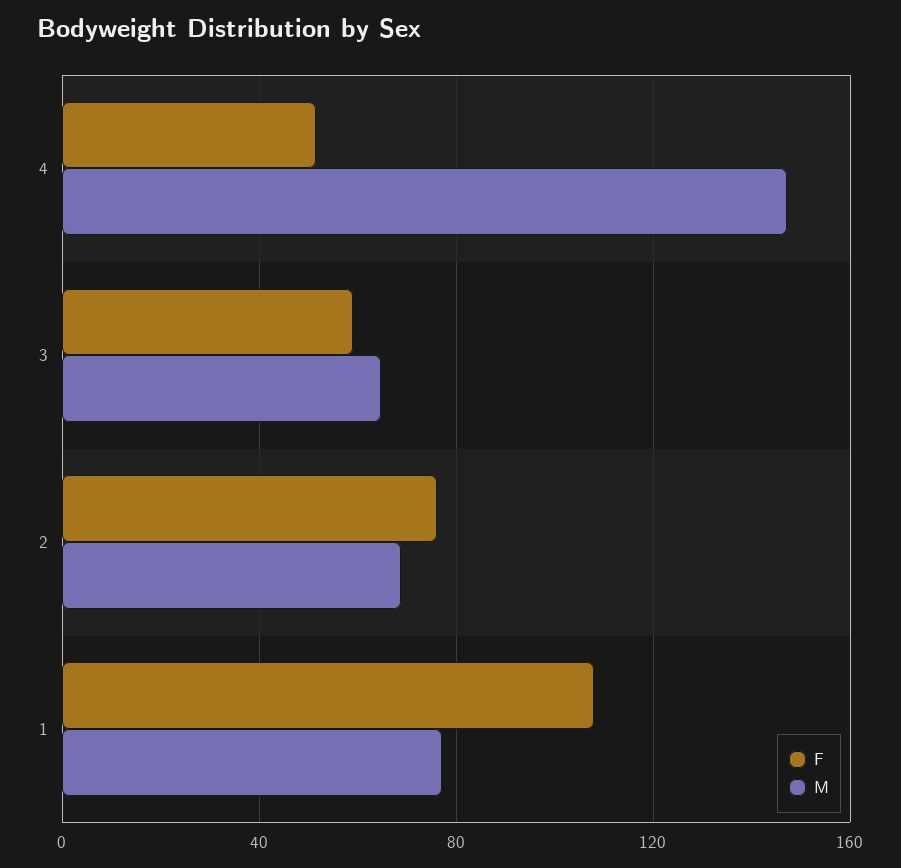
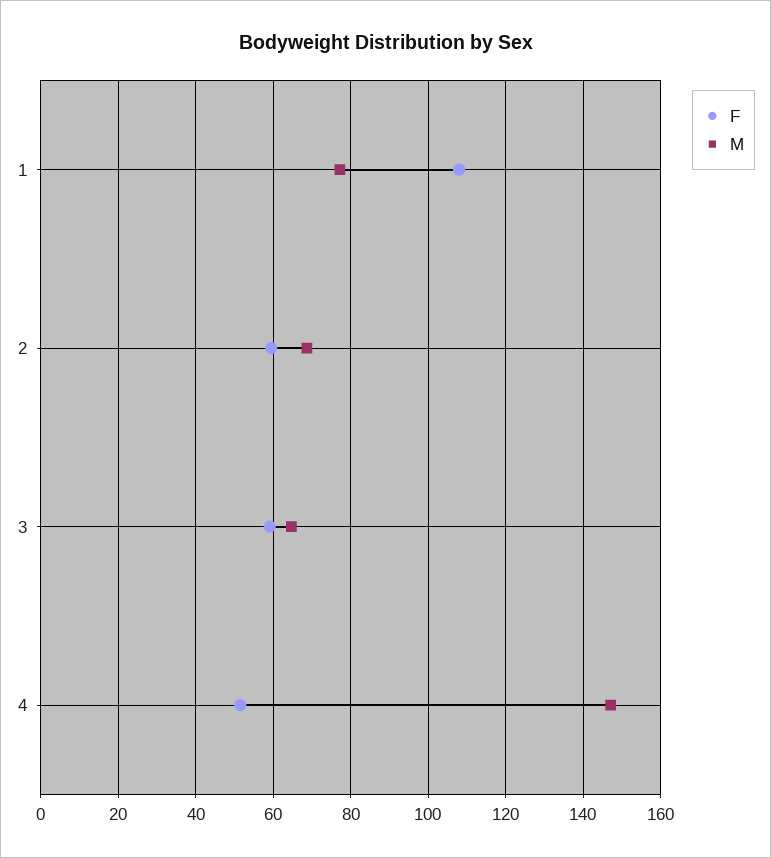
  {
    "F": {
      "4": 52,
      "3": 60,
-     "2": 75,
+     "2": 60,
      "1": 108
    },
    "M": {
      "4": 148,
      "3": 64,
      "2": 68,
      "1": 78
    }
  }

